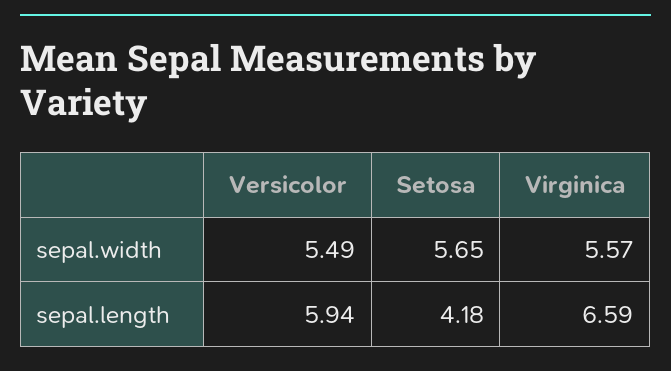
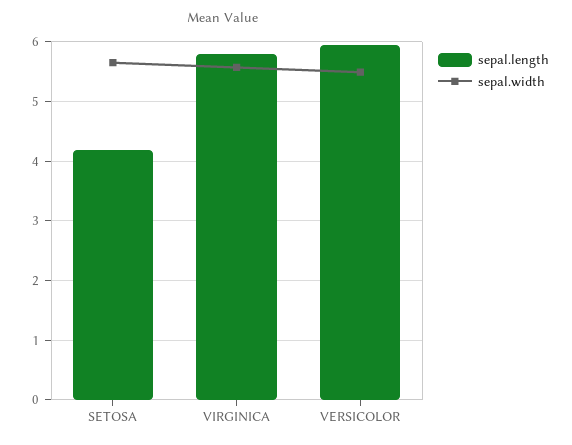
  {
    "sepal.width": {
      "Versicolor": 5.49,
      "Setosa": 5.65,
      "Virginica": 5.57
    },
    "sepal.length": {
      "Versicolor": 5.94,
      "Setosa": 4.18,
-     "Virginica": 6.59
+     "Virginica": 5.8
    }
  }

